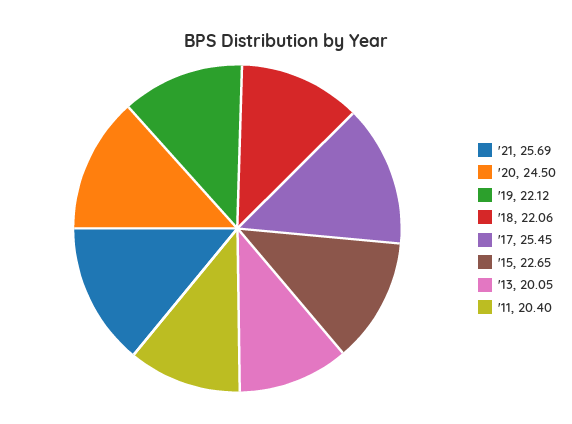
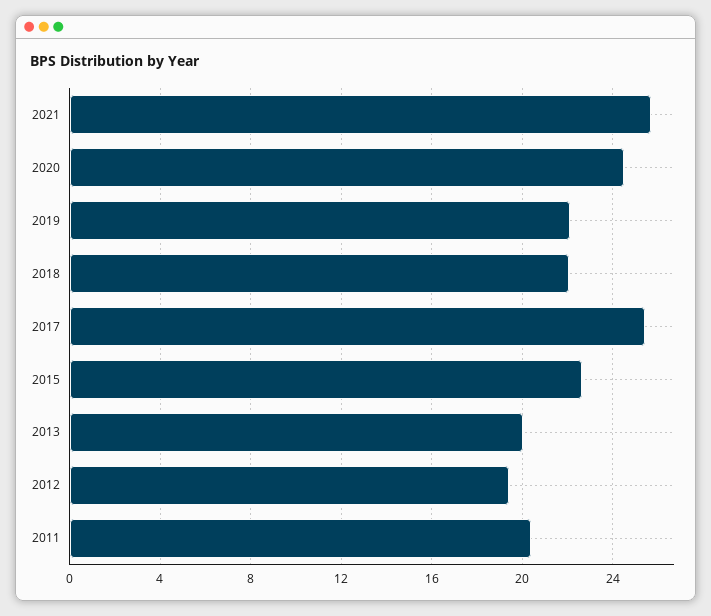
  {
    "'21": 25.69,
    "'20": 24.5,
    "'19": 22.12,
    "'18": 22.06,
    "'17": 25.45,
    "'15": 22.65,
    "'13": 20.05,
-   "'11": 20.4
+   "'11": 20.4,
+   "2012": 19.5
  }

